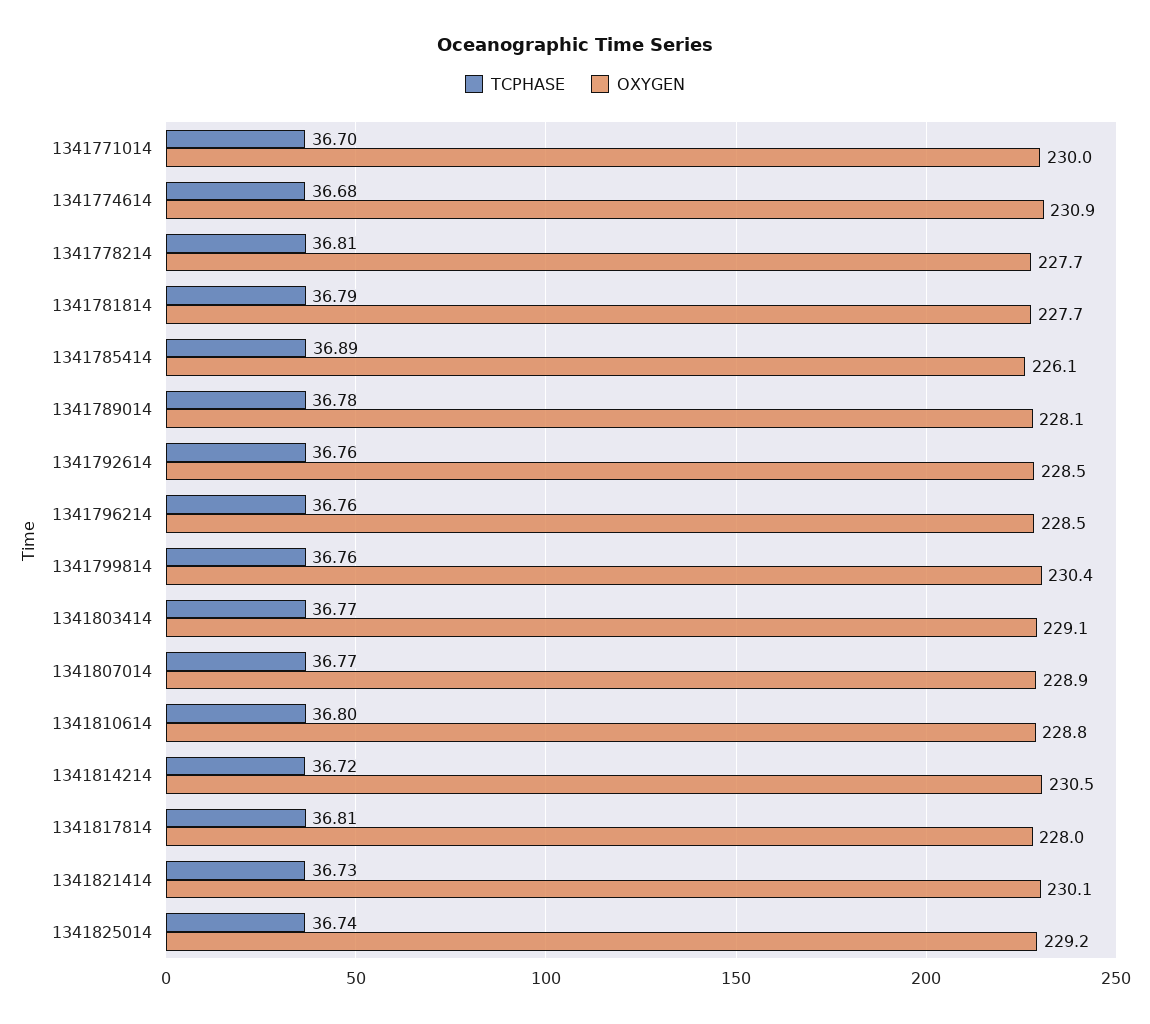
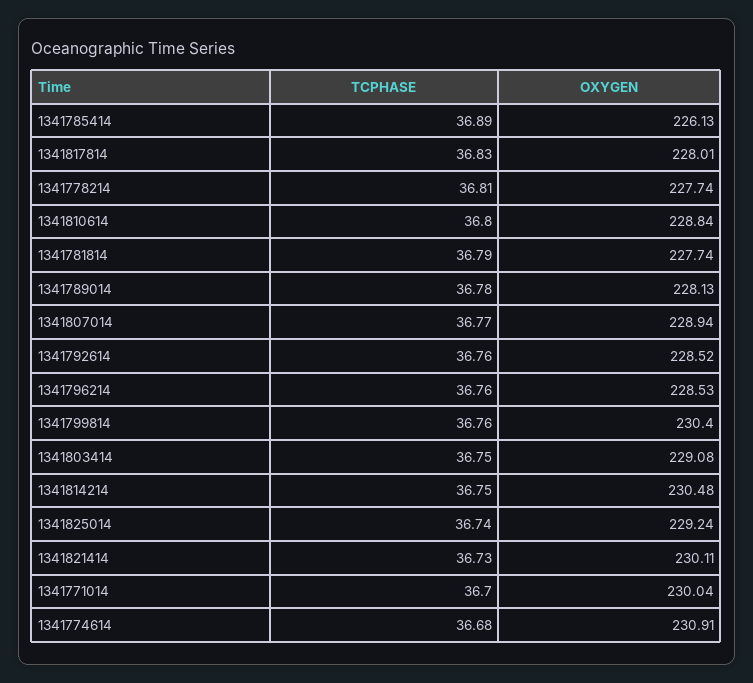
  {
    "TCPHASE": {
      "1341771014": 36.7,
      "1341774614": 36.68,
      "1341778214": 36.81,
      "1341781814": 36.79,
      "1341785414": 36.89,
      "1341789014": 36.78,
      "1341792614": 36.76,
      "1341796214": 36.76,
      "1341799814": 36.76,
-     "1341803414": 36.77,
+     "1341803414": 36.75,
      "1341807014": 36.77,
      "1341810614": 36.8,
-     "1341814214": 36.72,
+     "1341814214": 36.75,
-     "1341817814": 36.81,
+     "1341817814": 36.83,
      "1341821414": 36.73,
      "1341825014": 36.74
    },
    "OXYGEN": {
      "1341771014": 230.04,
      "1341774614": 230.91,
      "1341778214": 227.74,
      "1341781814": 227.74,
      "1341785414": 226.13,
      "1341789014": 228.13,
      "1341792614": 228.52,
      "1341796214": 228.53,
      "1341799814": 230.4,
      "1341803414": 229.08,
      "1341807014": 228.94,
      "1341810614": 228.84,
      "1341814214": 230.48,
      "1341817814": 228.01,
      "1341821414": 230.11,
      "1341825014": 229.24
    }
  }

